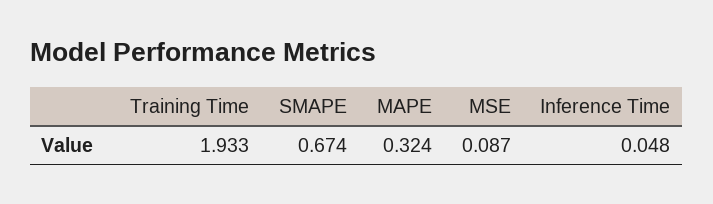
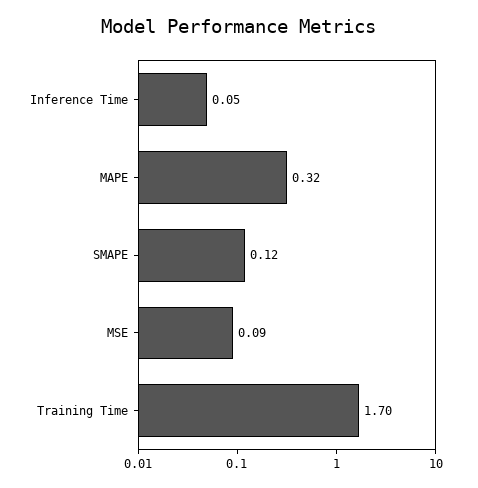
  {
-   "Training Time": 1.933,
+   "Training Time": 1.7,
-   "SMAPE": 0.674,
+   "SMAPE": 0.12,
    "MAPE": 0.324,
    "MSE": 0.087,
    "Inference Time": 0.048
  }

